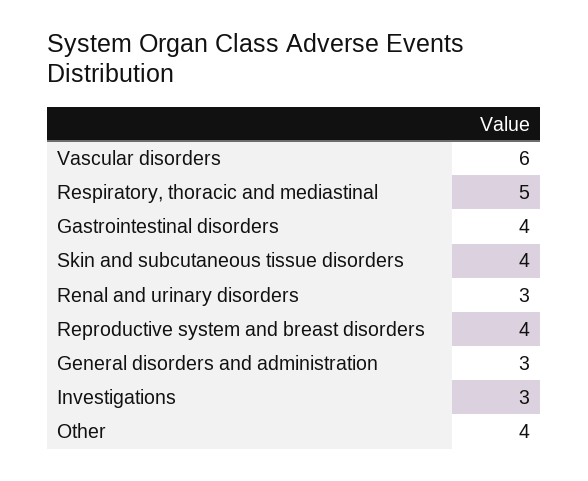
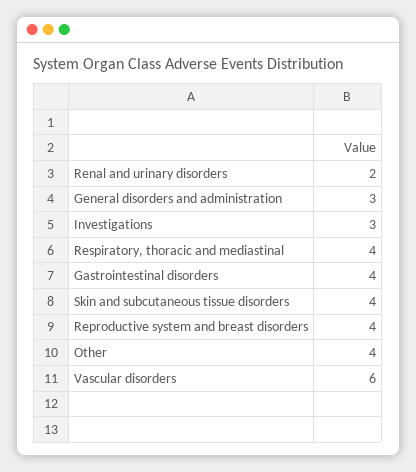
  {
    "Vascular disorders": 6,
-   "Respiratory, thoracic and mediastinal": 5,
+   "Respiratory, thoracic and mediastinal": 4,
    "Gastrointestinal disorders": 4,
    "Skin and subcutaneous tissue disorders": 4,
-   "Renal and urinary disorders": 3,
+   "Renal and urinary disorders": 2,
    "Reproductive system and breast disorders": 4,
    "General disorders and administration": 3,
    "Investigations": 3,
    "Other": 4
  }

